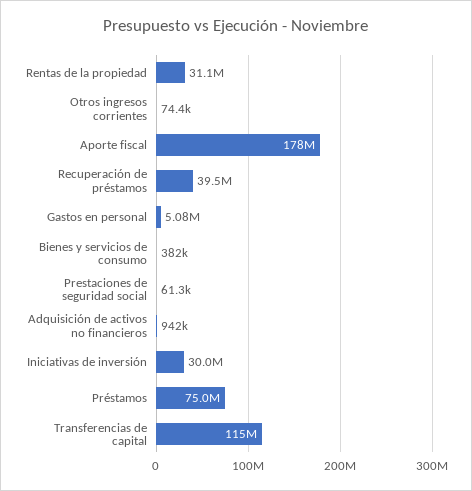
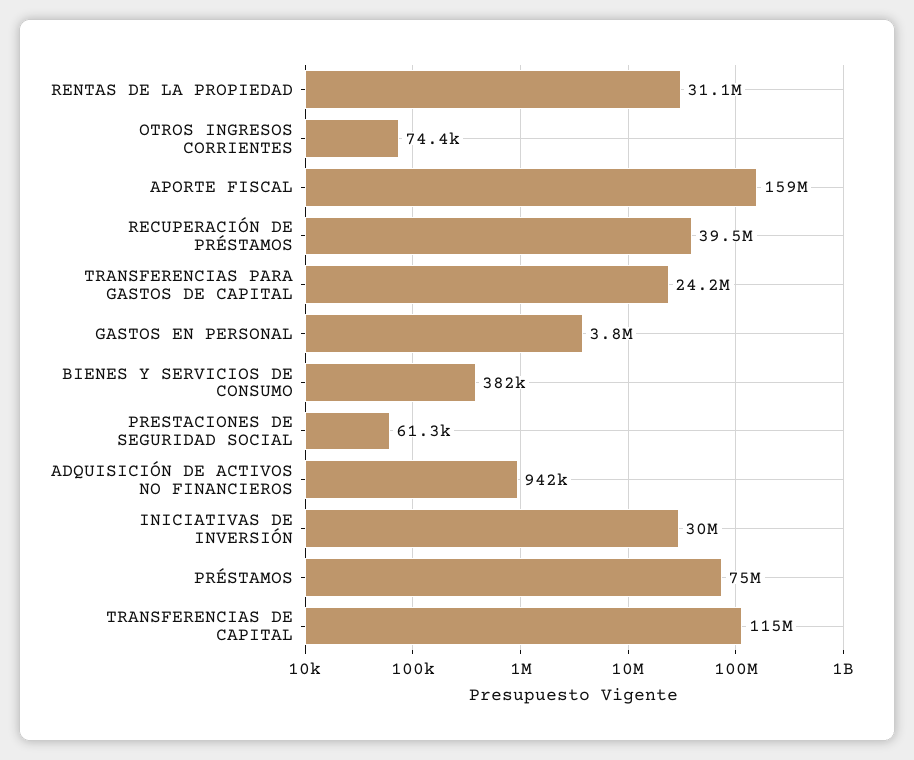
  {
    "Rentas de la propiedad": 31100000,
    "Otros ingresos corrientes": 74400,
-   "Aporte fiscal": 178000000,
+   "Aporte fiscal": 159000000,
    "Recuperación de préstamos": 39500000,
-   "Gastos en personal": 5080000,
+   "Gastos en personal": 3800000,
    "Bienes y servicios de consumo": 382000,
    "Prestaciones de seguridad social": 61300,
    "Adquisición de activos no financieros": 942000,
    "Iniciativas de inversión": 30000000,
    "Préstamos": 75000000,
-   "Transferencias de capital": 115000000
+   "Transferencias de capital": 115000000,
+   "TRANSFERENCIAS PARA GASTOS DE CAPITAL": 24200000
  }

